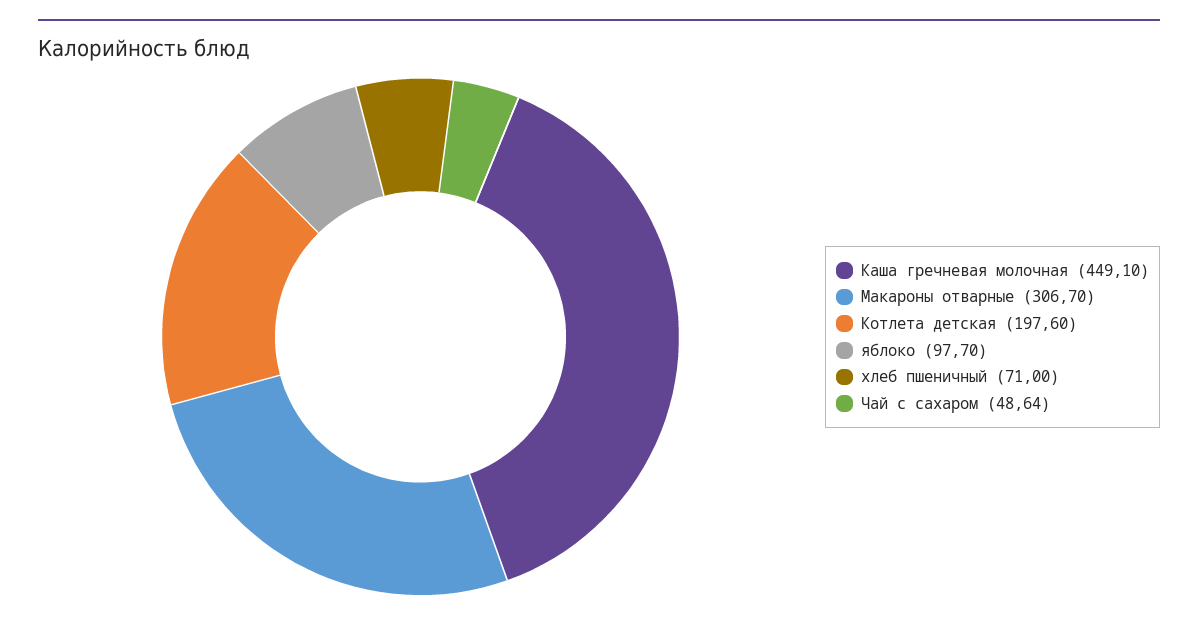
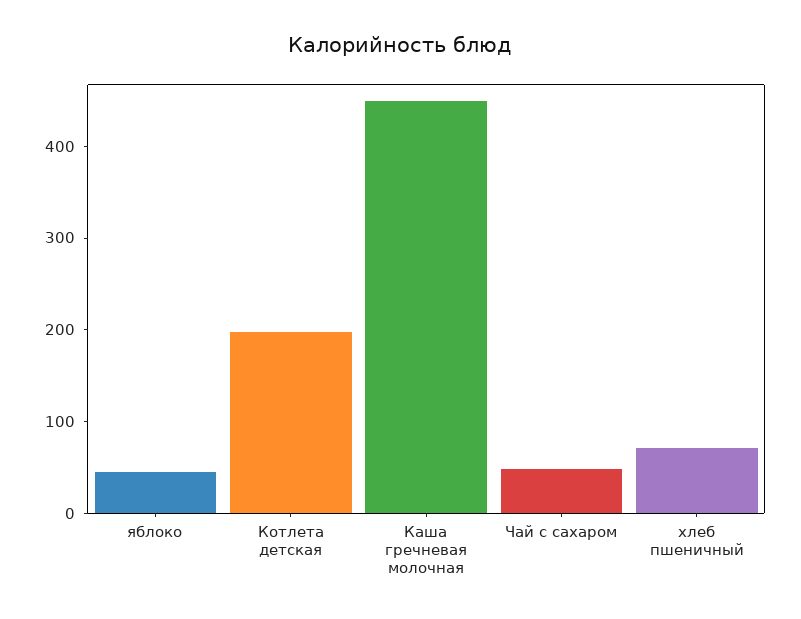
  {
    "Каша гречневая молочная": 449.1,
-   "Макароны отварные": 306.7,
    "Котлета детская": 197.6,
-   "яблоко": 97.7,
+   "яблоко": 40,
    "хлеб пшеничный": 71,
    "Чай с сахаром": 48.64
  }

